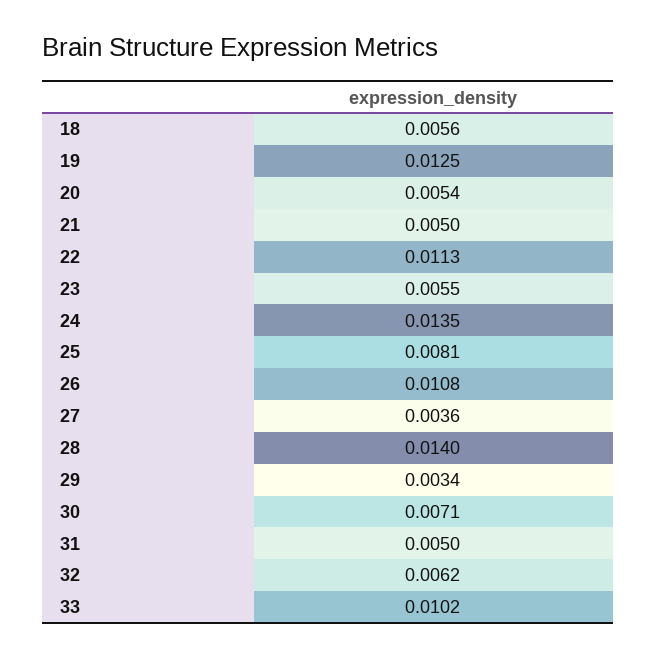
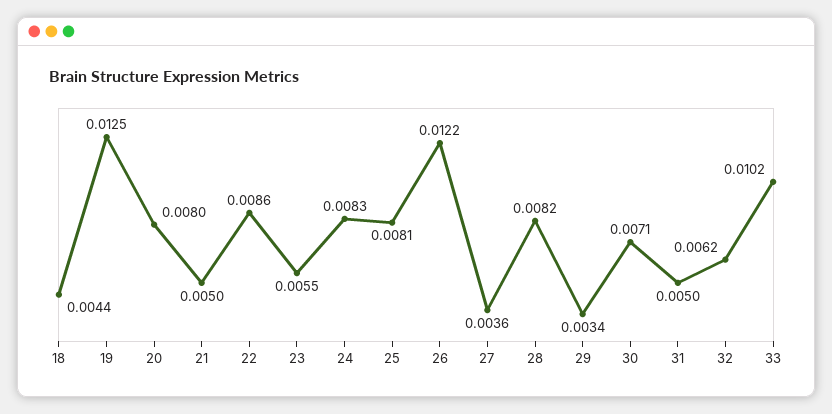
  {
-   "18": 0.0056,
+   "18": 0.0044,
    "19": 0.0125,
-   "20": 0.0054,
+   "20": 0.008,
    "21": 0.005,
-   "22": 0.0113,
+   "22": 0.0086,
    "23": 0.0055,
-   "24": 0.0135,
+   "24": 0.0083,
    "25": 0.0081,
-   "26": 0.0108,
+   "26": 0.0122,
    "27": 0.0036,
-   "28": 0.014,
+   "28": 0.0082,
    "29": 0.0034,
    "30": 0.0071,
    "31": 0.005,
    "32": 0.0062,
    "33": 0.0102
  }

